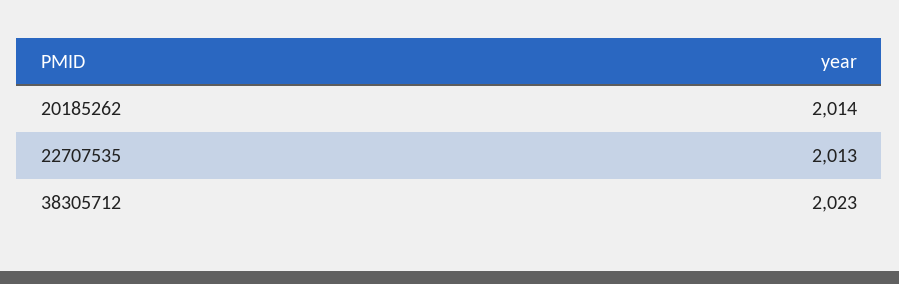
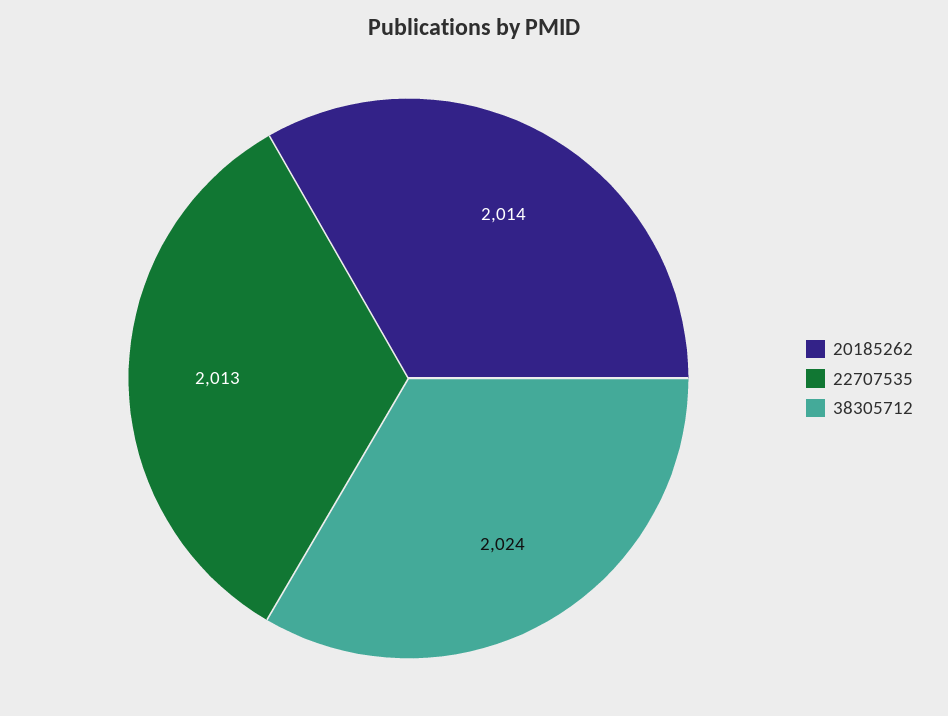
  {
    "20185262": 2014,
    "22707535": 2013,
-   "38305712": 2023
+   "38305712": 2024
  }

